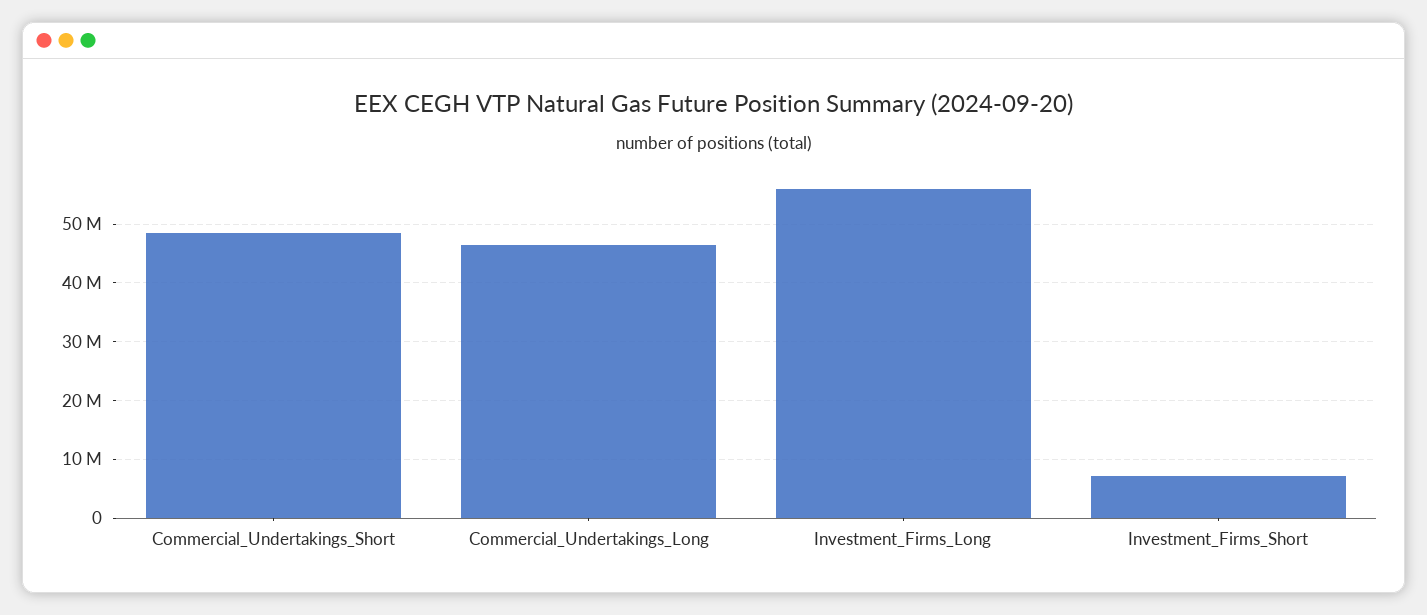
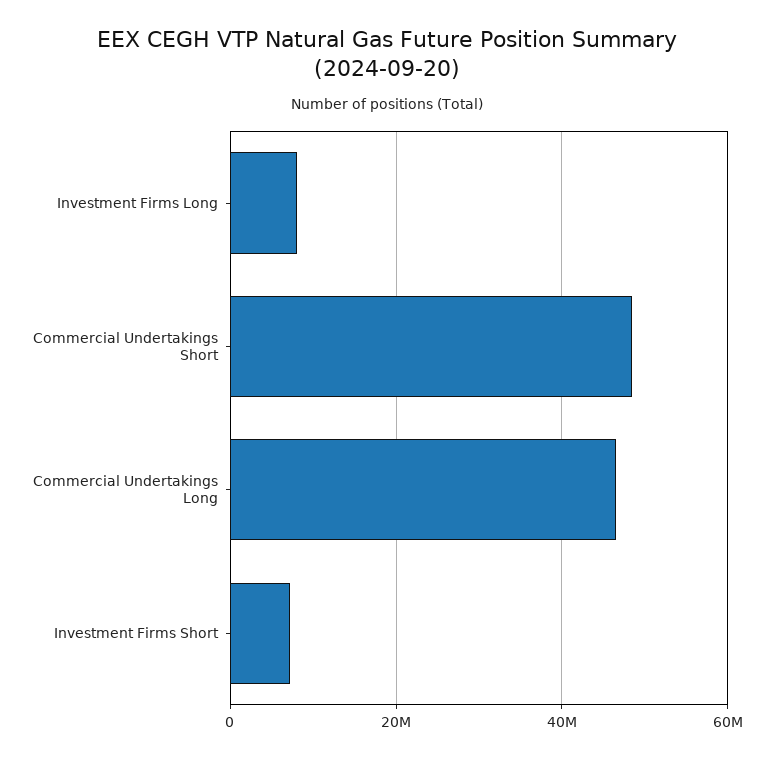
  {
    "Commercial_Undertakings_Short": 48000000,
    "Commercial_Undertakings_Long": 46000000,
-   "Investment_Firms_Long": 56000000,
+   "Investment_Firms_Long": 8000000,
    "Investment_Firms_Short": 8000000
  }

